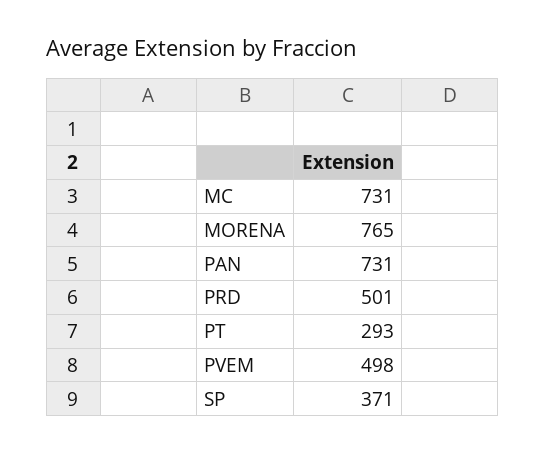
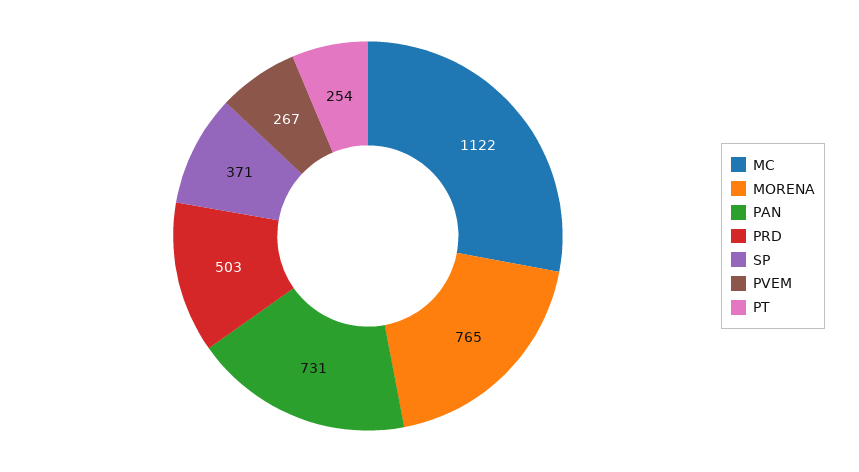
  {
-   "MC": 731,
+   "MC": 1122,
    "MORENA": 765,
    "PAN": 731,
-   "PRD": 501,
+   "PRD": 503,
-   "PT": 293,
+   "PT": 254,
-   "PVEM": 498,
+   "PVEM": 267,
    "SP": 371
  }

